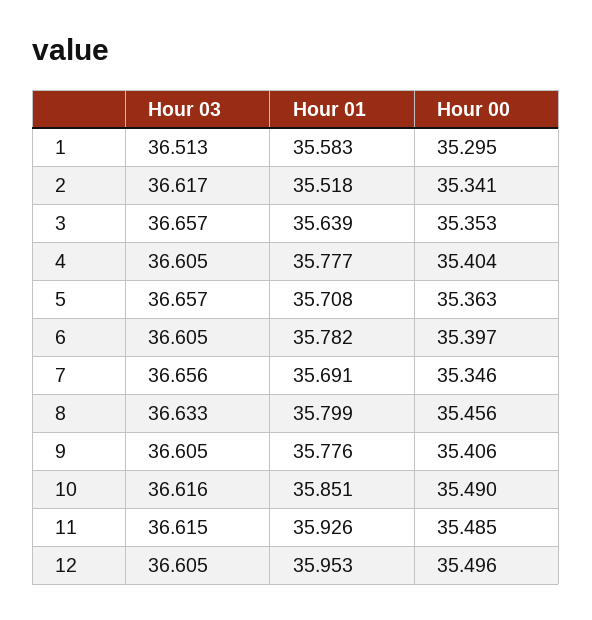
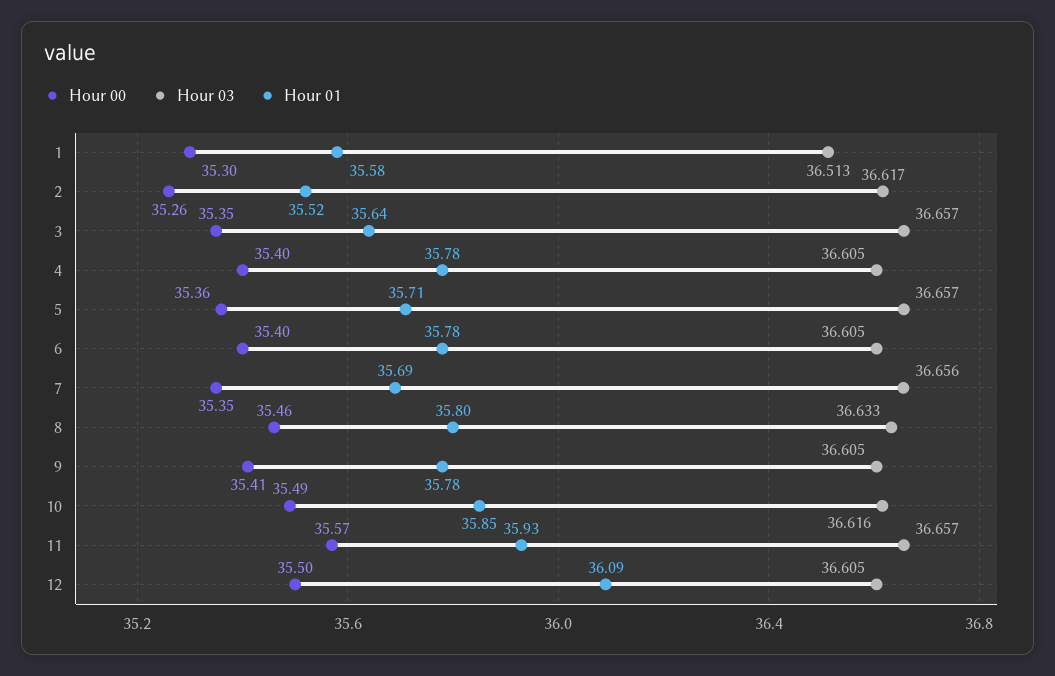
  {
    "Hour 03": {
      "1": 36.513,
      "2": 36.617,
      "3": 36.657,
      "4": 36.605,
      "5": 36.657,
      "6": 36.605,
      "7": 36.656,
      "8": 36.633,
      "9": 36.605,
      "10": 36.616,
-     "11": 36.615,
+     "11": 36.657,
      "12": 36.605
    },
    "Hour 01": {
      "1": 35.583,
      "2": 35.518,
      "3": 35.639,
      "4": 35.777,
      "5": 35.708,
      "6": 35.782,
      "7": 35.691,
      "8": 35.799,
      "9": 35.776,
      "10": 35.851,
      "11": 35.926,
-     "12": 35.953
+     "12": 36.09
    },
    "Hour 00": {
      "1": 35.295,
-     "2": 35.341,
+     "2": 35.26,
      "3": 35.353,
      "4": 35.404,
      "5": 35.363,
      "6": 35.397,
      "7": 35.346,
      "8": 35.456,
      "9": 35.406,
      "10": 35.49,
-     "11": 35.485,
+     "11": 35.57,
      "12": 35.496
    }
  }

